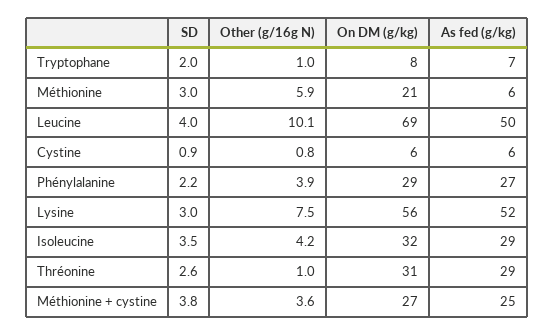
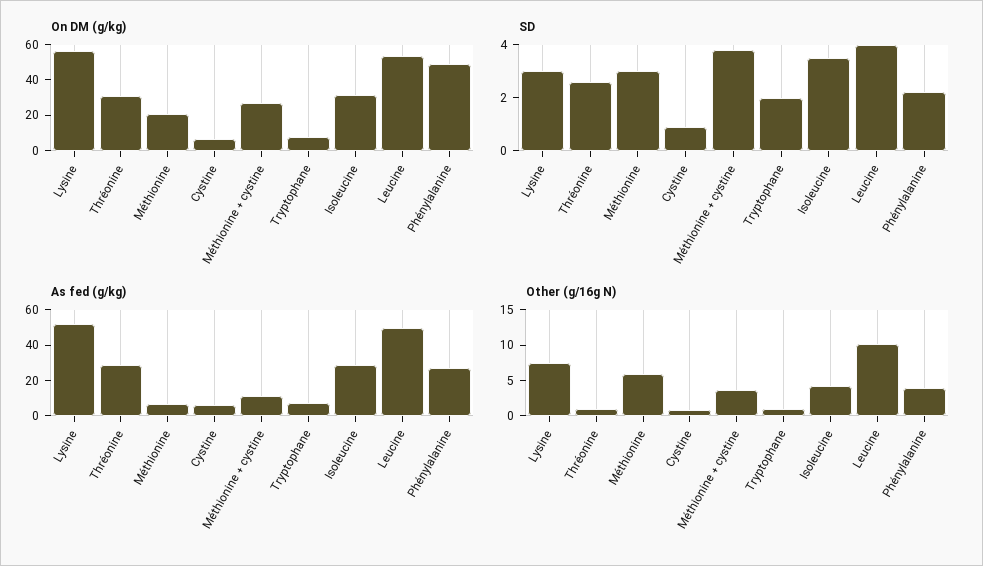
  {
    "SD": {
      "Tryptophane": 2,
      "Méthionine": 3,
      "Leucine": 4,
      "Cystine": 0.9,
      "Phénylalanine": 2.2,
      "Lysine": 3,
      "Isoleucine": 3.5,
      "Thréonine": 2.6,
      "Méthionine + cystine": 3.8
    },
    "Other (g/16g N)": {
      "Tryptophane": 1,
      "Méthionine": 5.9,
      "Leucine": 10.1,
      "Cystine": 0.8,
      "Phénylalanine": 3.9,
      "Lysine": 7.5,
      "Isoleucine": 4.2,
      "Thréonine": 1,
      "Méthionine + cystine": 3.6
    },
    "On DM (g/kg)": {
      "Tryptophane": 8,
      "Méthionine": 21,
-     "Leucine": 69,
+     "Leucine": 55,
      "Cystine": 6,
-     "Phénylalanine": 29,
+     "Phénylalanine": 50,
      "Lysine": 56,
      "Isoleucine": 32,
      "Thréonine": 31,
      "Méthionine + cystine": 27
    },
    "As fed (g/kg)": {
      "Tryptophane": 7,
      "Méthionine": 6,
      "Leucine": 50,
      "Cystine": 6,
      "Phénylalanine": 27,
      "Lysine": 52,
      "Isoleucine": 29,
      "Thréonine": 29,
-     "Méthionine + cystine": 25
+     "Méthionine + cystine": 10
    }
  }

